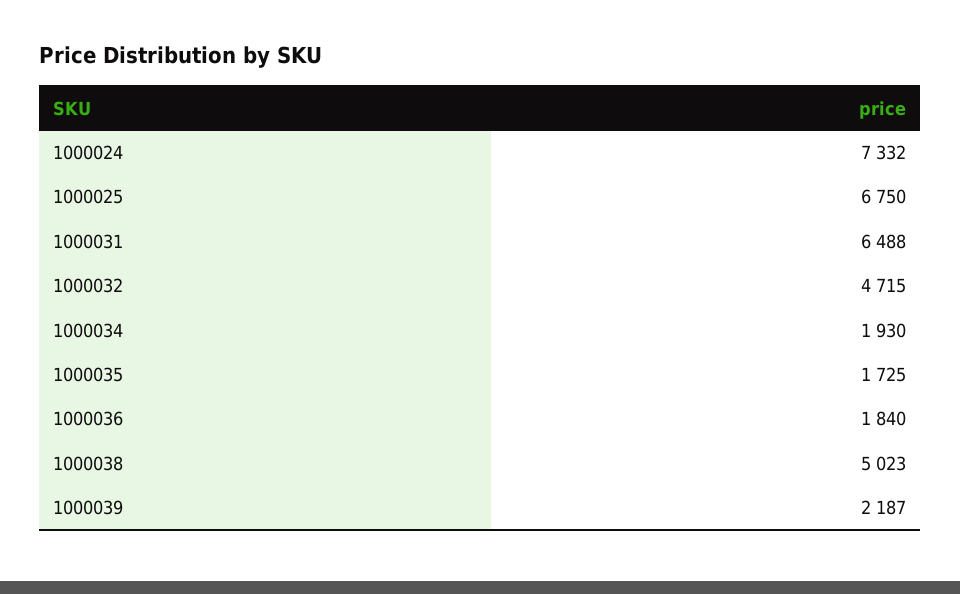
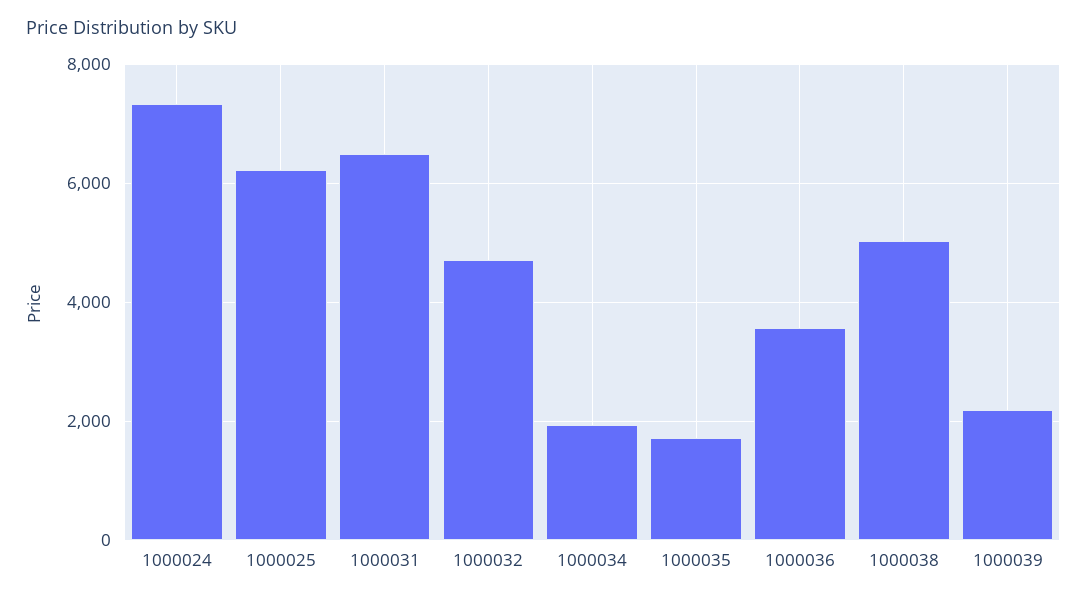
  {
    "1000024": 7332,
-   "1000025": 6750,
+   "1000025": 6200,
    "1000031": 6488,
    "1000032": 4715,
    "1000034": 1930,
    "1000035": 1725,
-   "1000036": 1840,
+   "1000036": 3600,
    "1000038": 5023,
    "1000039": 2187
  }

